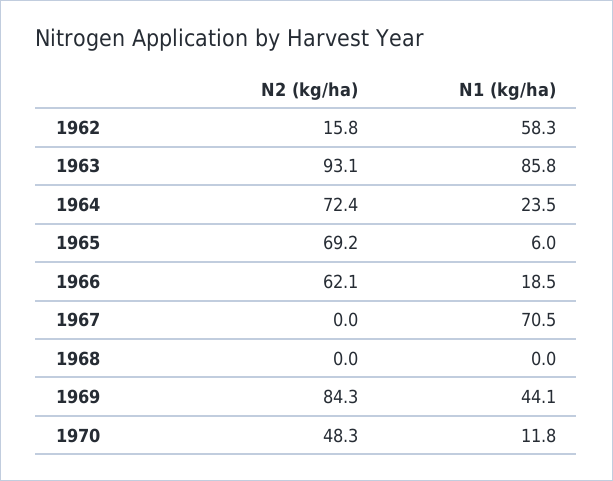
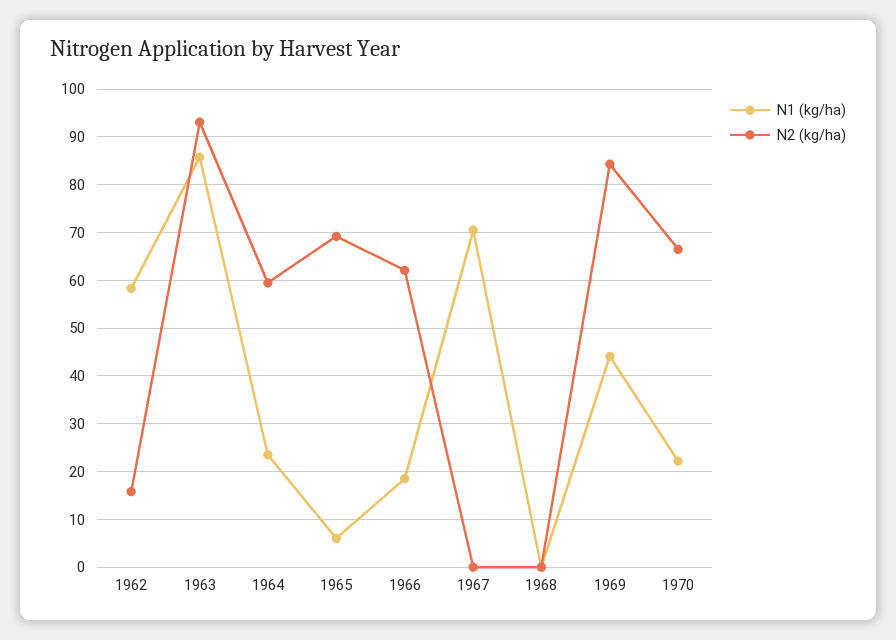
  {
    "N2 (kg/ha)": {
      "1962": 15.8,
      "1963": 93.1,
-     "1964": 72.4,
+     "1964": 60,
      "1965": 69.2,
      "1966": 62.1,
      "1967": 0,
      "1968": 0,
      "1969": 84.3,
-     "1970": 48.3
+     "1970": 66
    },
    "N1 (kg/ha)": {
      "1962": 58.3,
      "1963": 85.8,
      "1964": 23.5,
      "1965": 6,
      "1966": 18.5,
      "1967": 70.5,
      "1968": 0,
      "1969": 44.1,
-     "1970": 11.8
+     "1970": 22
    }
  }

